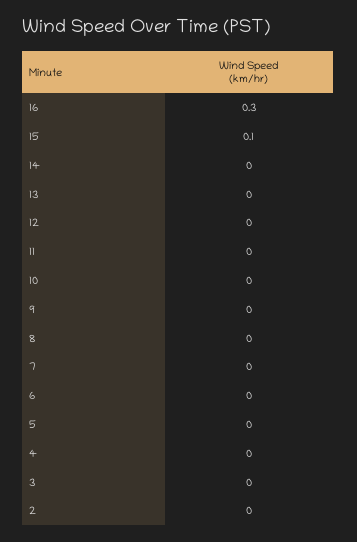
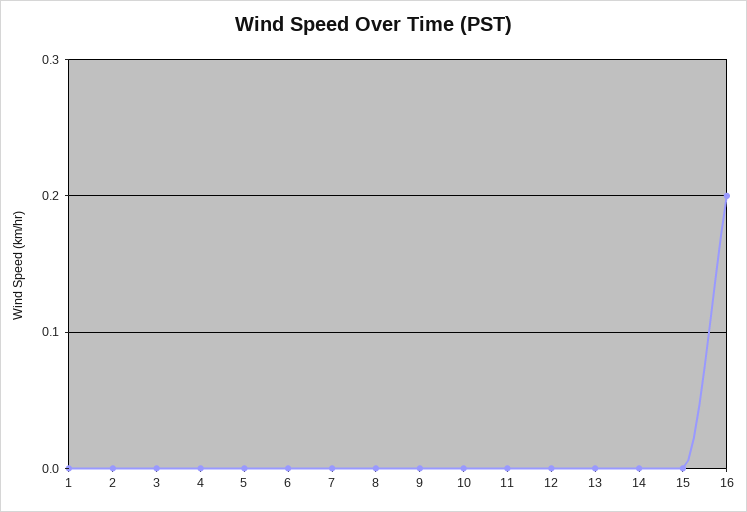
  {
-   "16": 0.3,
+   "16": 0.2,
-   "15": 0.1,
+   "15": 0,
    "14": 0,
    "13": 0,
    "12": 0,
    "11": 0,
    "10": 0,
    "9": 0,
    "8": 0,
    "7": 0,
    "6": 0,
    "5": 0,
    "4": 0,
    "3": 0,
-   "2": 0
+   "2": 0,
+   "1": 0
  }

